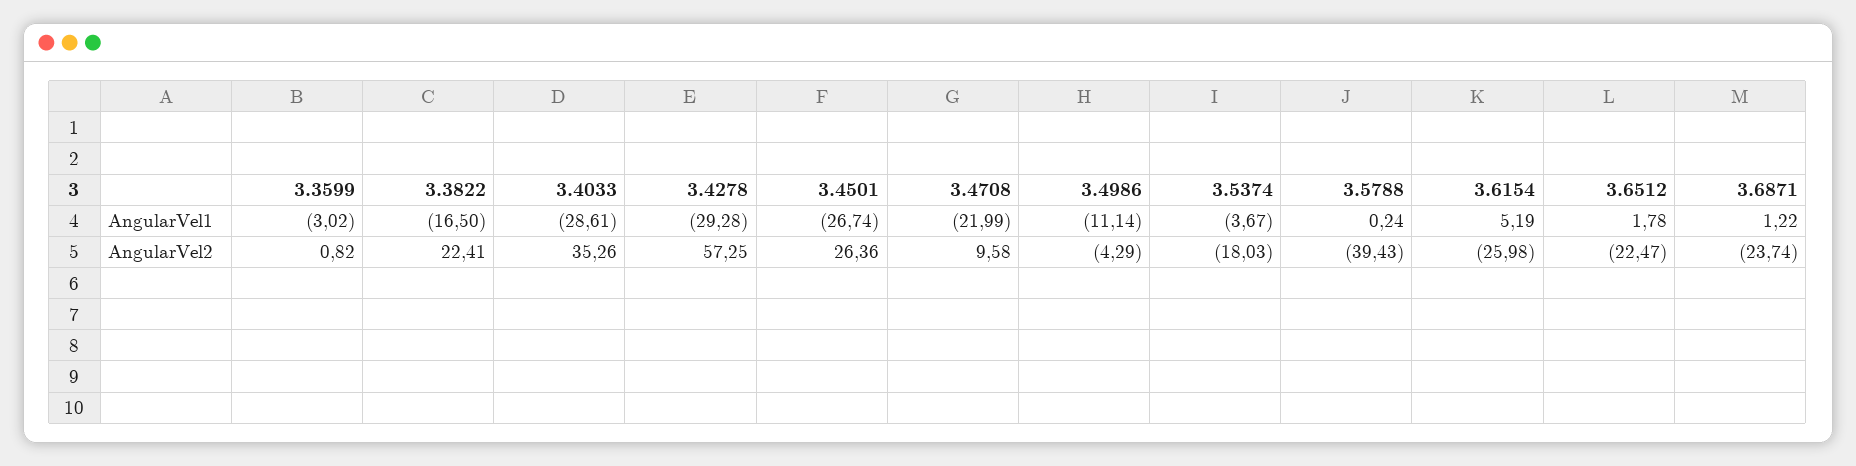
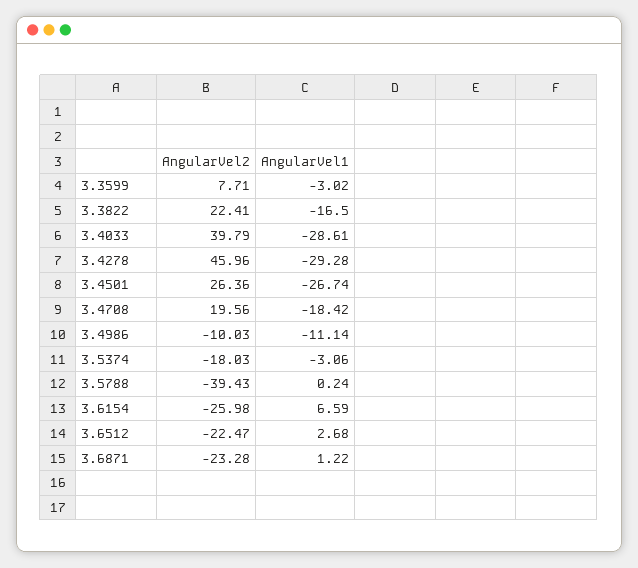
  {
    "3.3599": {
      "AngularVel1": -3.02,
-     "AngularVel2": 0.82
+     "AngularVel2": 7.71
    },
    "3.3822": {
      "AngularVel1": -16.5,
      "AngularVel2": 22.41
    },
    "3.4033": {
      "AngularVel1": -28.61,
-     "AngularVel2": 35.26
+     "AngularVel2": 39.79
    },
    "3.4278": {
      "AngularVel1": -29.28,
-     "AngularVel2": 57.25
+     "AngularVel2": 45.96
    },
    "3.4501": {
      "AngularVel1": -26.74,
      "AngularVel2": 26.36
    },
    "3.4708": {
-     "AngularVel1": -21.99,
+     "AngularVel1": -18.42,
-     "AngularVel2": 9.58
+     "AngularVel2": 19.56
    },
    "3.4986": {
      "AngularVel1": -11.14,
-     "AngularVel2": -4.29
+     "AngularVel2": -10.03
    },
    "3.5374": {
-     "AngularVel1": -3.67,
+     "AngularVel1": -3.06,
      "AngularVel2": -18.03
    },
    "3.5788": {
      "AngularVel1": 0.24,
      "AngularVel2": -39.43
    },
    "3.6154": {
-     "AngularVel1": 5.19,
+     "AngularVel1": 6.59,
      "AngularVel2": -25.98
    },
    "3.6512": {
-     "AngularVel1": 1.78,
+     "AngularVel1": 2.68,
      "AngularVel2": -22.47
    },
    "3.6871": {
      "AngularVel1": 1.22,
-     "AngularVel2": -23.74
+     "AngularVel2": -23.28
    }
  }

